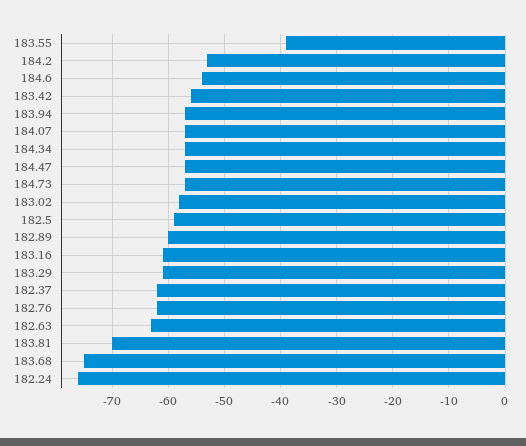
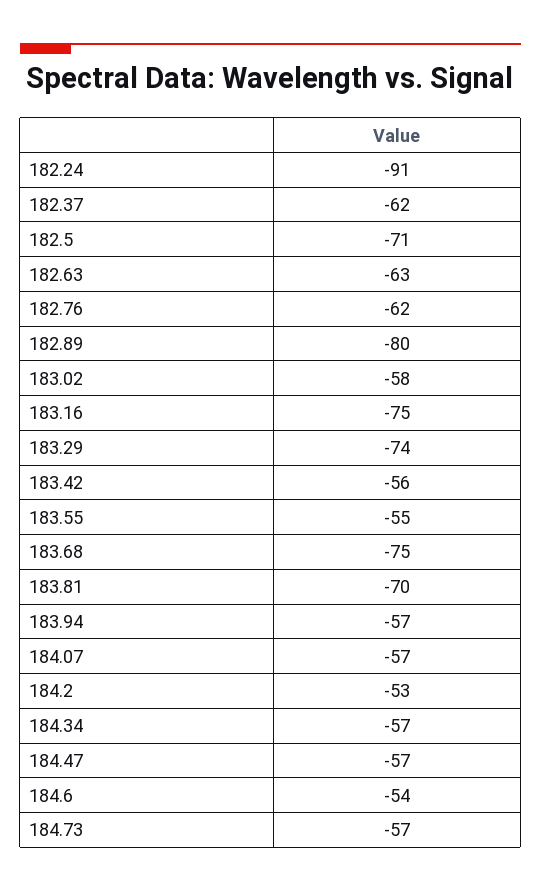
  {
-   "183.55": -40,
+   "183.55": -55,
    "184.2": -53,
    "184.6": -54,
    "183.42": -56,
    "183.94": -57,
    "184.07": -57,
    "184.34": -57,
    "184.47": -57,
    "184.73": -57,
    "183.02": -58,
-   "182.5": -60,
+   "182.5": -71,
-   "182.89": -60,
+   "182.89": -80,
-   "183.16": -60,
+   "183.16": -75,
-   "183.29": -60,
+   "183.29": -74,
    "182.37": -62,
    "182.76": -62,
    "182.63": -63,
    "183.81": -70,
    "183.68": -75,
-   "182.24": -75
+   "182.24": -91
  }

